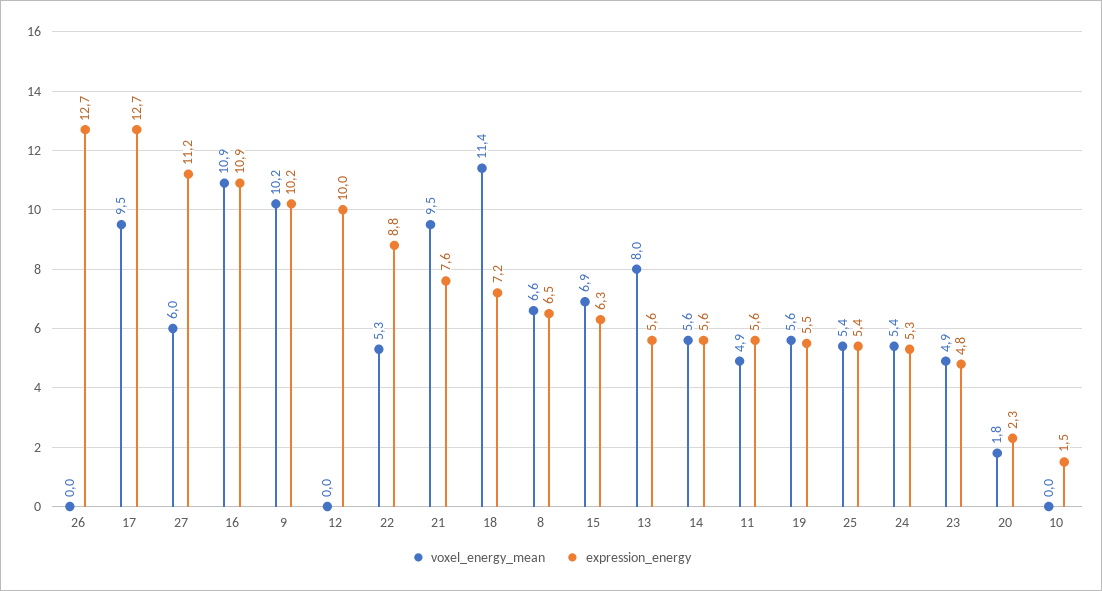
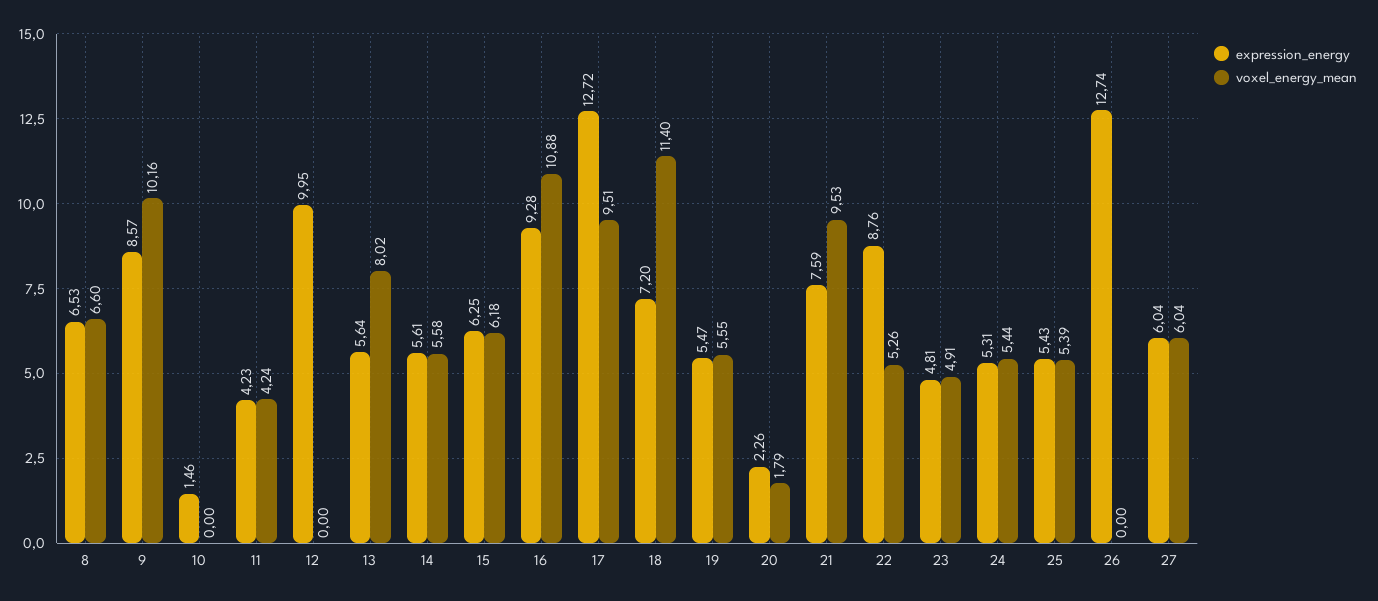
  {
    "voxel_energy_mean": {
      "26": 0,
      "17": 9.51,
      "27": 6.04,
      "16": 10.88,
      "9": 10.16,
      "12": 0,
      "22": 5.26,
      "21": 9.53,
      "18": 11.4,
      "8": 6.6,
-     "15": 6.9,
+     "15": 6.18,
      "13": 8.02,
      "14": 5.58,
-     "11": 4.9,
+     "11": 4.24,
      "19": 5.55,
      "25": 5.39,
      "24": 5.44,
      "23": 4.91,
      "20": 1.79,
      "10": 0
    },
    "expression_energy": {
      "26": 12.74,
      "17": 12.72,
-     "27": 11.2,
+     "27": 6.04,
-     "16": 10.9,
+     "16": 9.28,
-     "9": 10.2,
+     "9": 8.57,
      "12": 9.95,
      "22": 8.76,
      "21": 7.59,
      "18": 7.2,
      "8": 6.53,
      "15": 6.25,
      "13": 5.64,
      "14": 5.61,
-     "11": 5.6,
+     "11": 4.23,
      "19": 5.47,
      "25": 5.43,
      "24": 5.31,
      "23": 4.81,
      "20": 2.26,
      "10": 1.46
    }
  }

